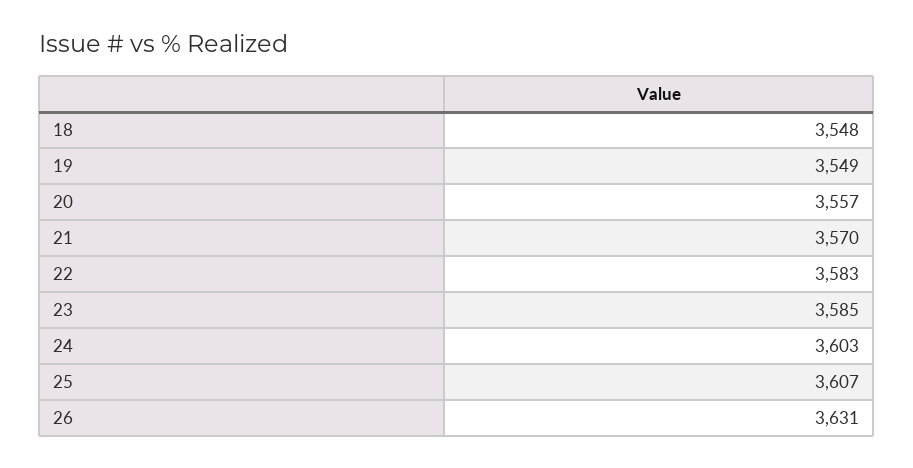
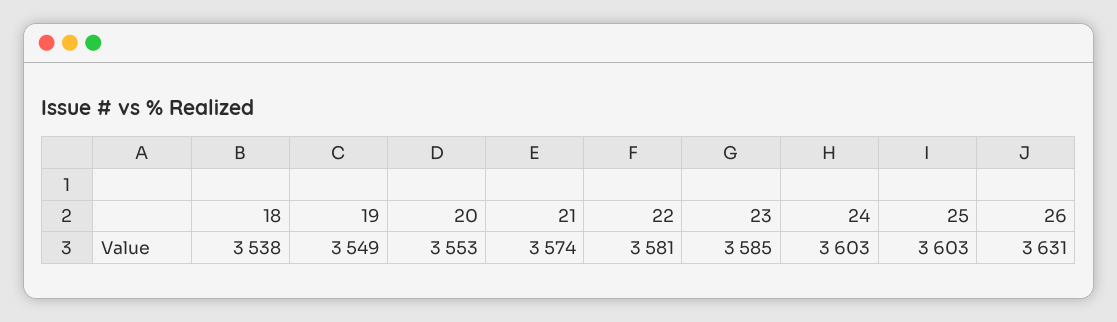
  {
-   "18": 3548,
+   "18": 3538,
    "19": 3549,
-   "20": 3557,
+   "20": 3553,
-   "21": 3570,
+   "21": 3574,
-   "22": 3583,
+   "22": 3581,
    "23": 3585,
    "24": 3603,
-   "25": 3607,
+   "25": 3603,
    "26": 3631
  }

